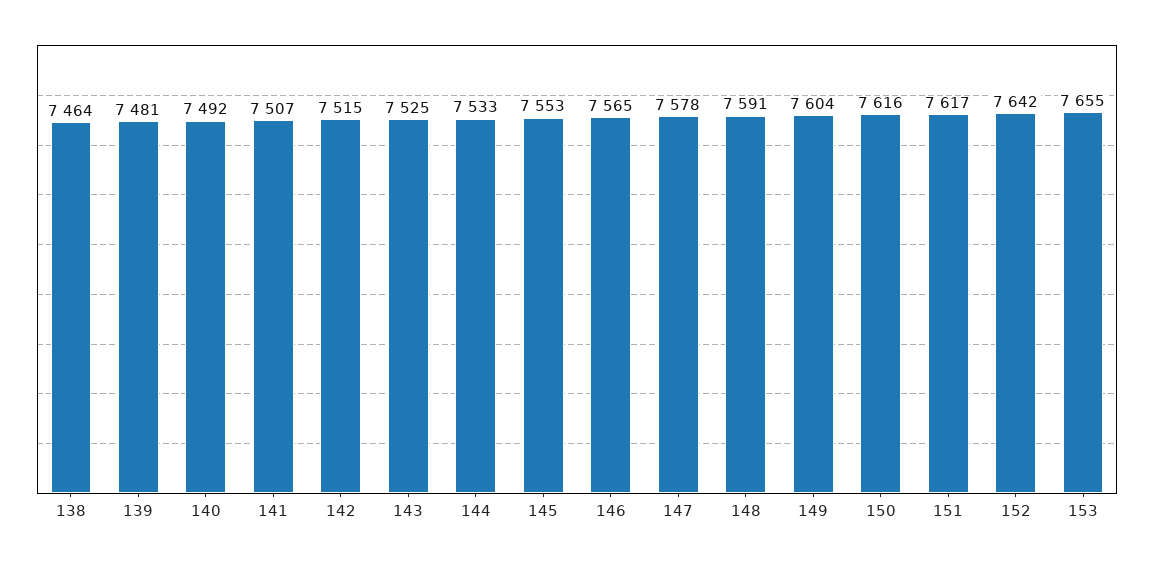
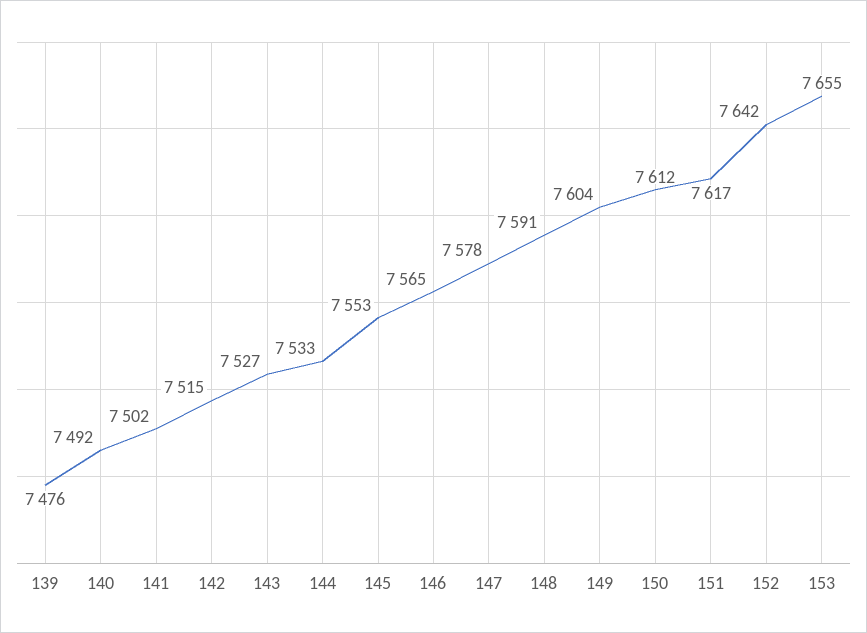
  {
-   "138": 7464,
-   "139": 7481,
+   "139": 7476,
    "140": 7492,
-   "141": 7507,
+   "141": 7502,
    "142": 7515,
-   "143": 7525,
+   "143": 7527,
    "144": 7533,
    "145": 7553,
    "146": 7565,
    "147": 7578,
    "148": 7591,
    "149": 7604,
-   "150": 7616,
+   "150": 7612,
    "151": 7617,
    "152": 7642,
    "153": 7655
  }

